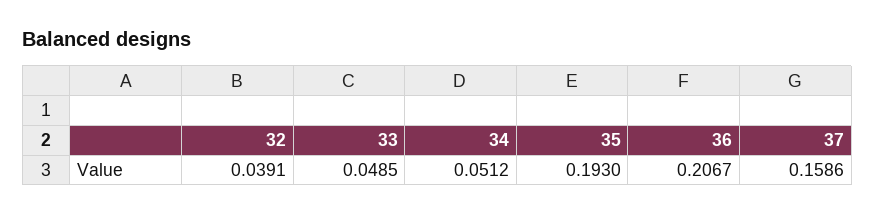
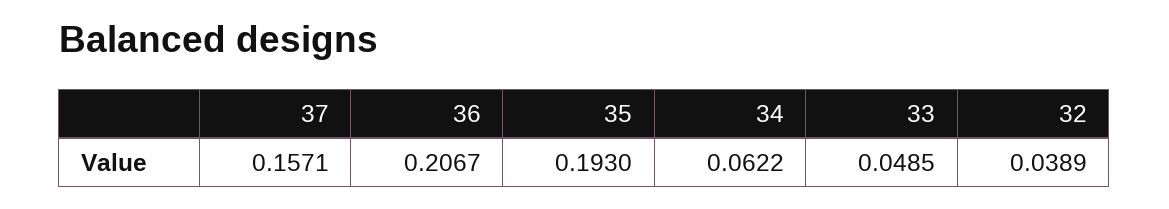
  {
-   "32": 0.0391,
+   "32": 0.0389,
    "33": 0.0485,
-   "34": 0.0512,
+   "34": 0.0622,
    "35": 0.193,
    "36": 0.2067,
-   "37": 0.1586
+   "37": 0.1571
  }

